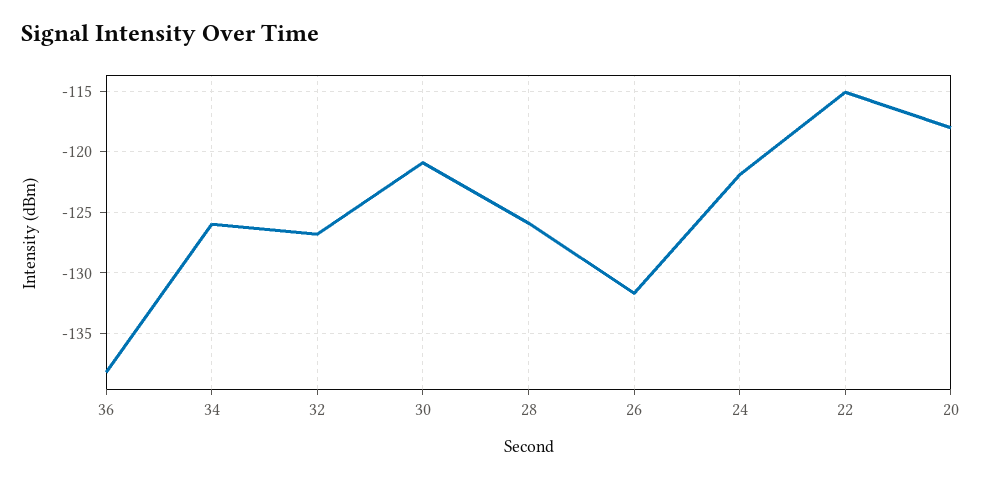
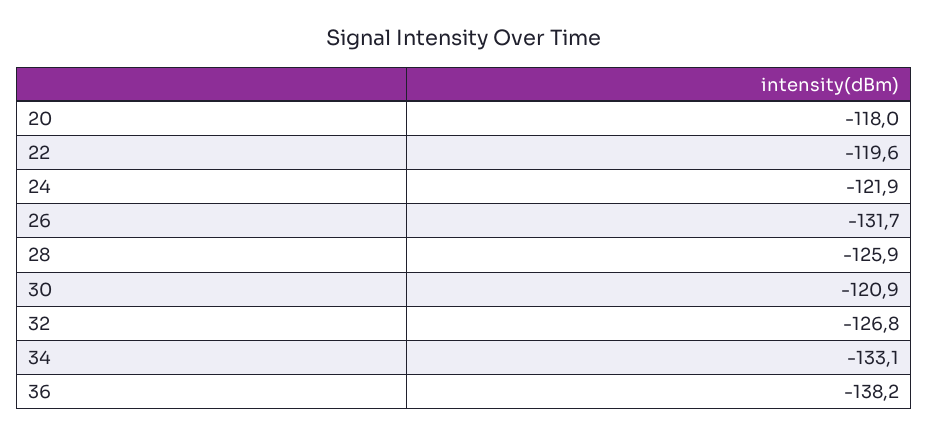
  {
    "36": -138.2,
-   "34": -126,
+   "34": -133.1,
    "32": -126.8,
    "30": -120.9,
    "28": -125.9,
    "26": -131.7,
    "24": -121.9,
-   "22": -115,
+   "22": -119.6,
    "20": -118
  }

